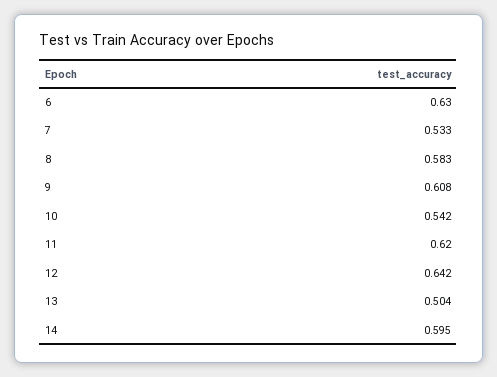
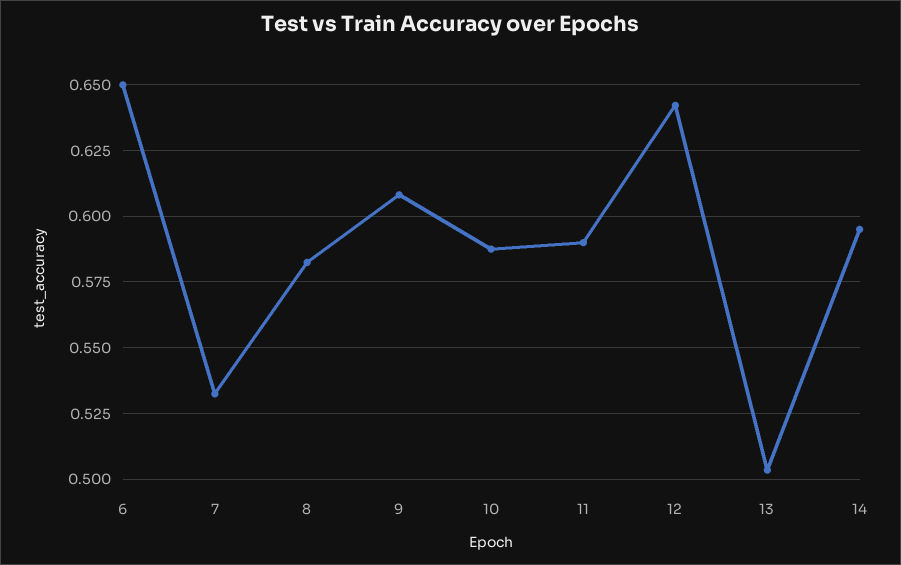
  {
-   "6": 0.63,
+   "6": 0.65,
    "7": 0.533,
    "8": 0.583,
    "9": 0.608,
-   "10": 0.542,
+   "10": 0.5875,
-   "11": 0.62,
+   "11": 0.59,
    "12": 0.642,
    "13": 0.504,
    "14": 0.595
  }

